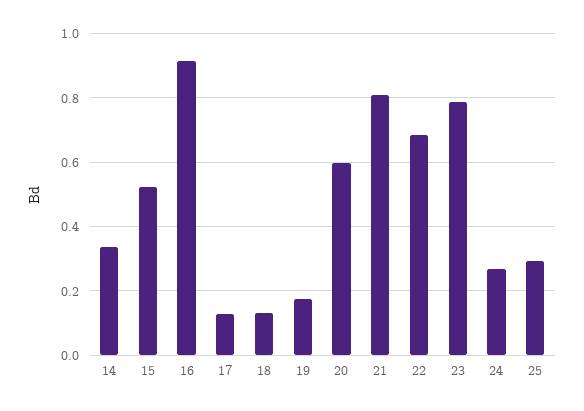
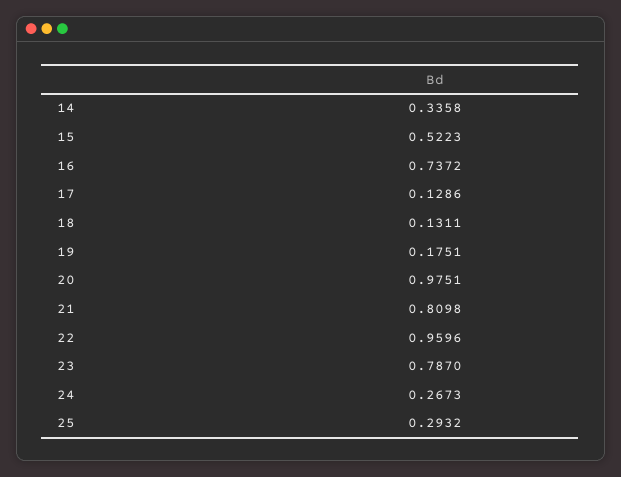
  {
    "14": 0.3358,
    "15": 0.5223,
-   "16": 0.92,
+   "16": 0.7372,
    "17": 0.1286,
    "18": 0.1311,
    "19": 0.1751,
-   "20": 0.6,
+   "20": 0.9751,
    "21": 0.8098,
-   "22": 0.68,
+   "22": 0.9596,
    "23": 0.787,
    "24": 0.2673,
    "25": 0.2932
  }

